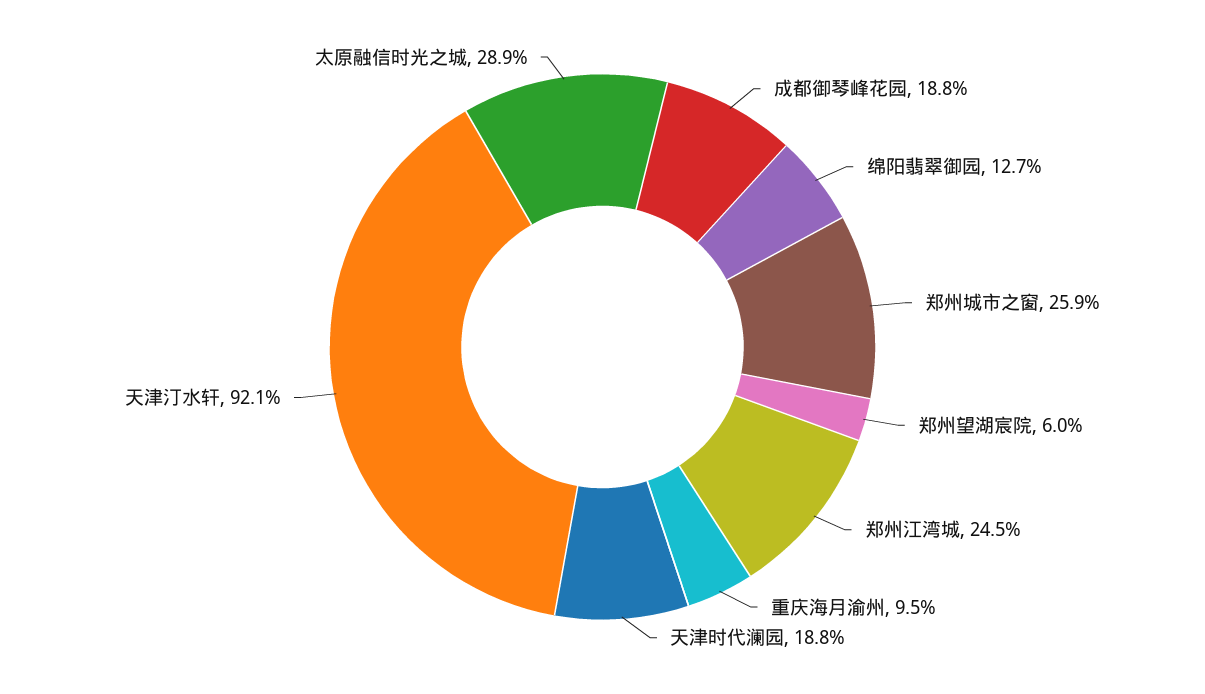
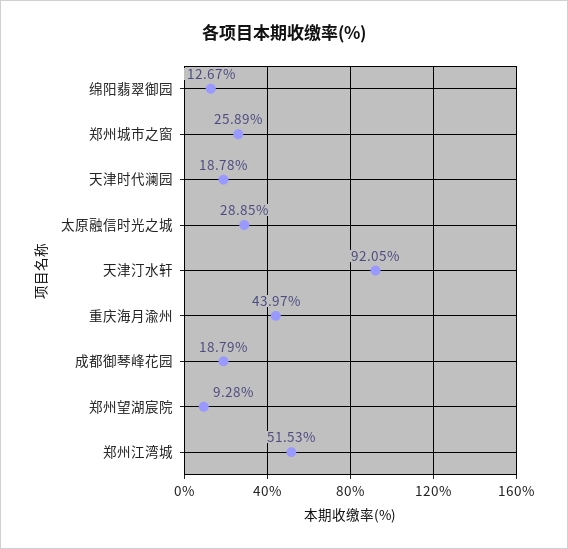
  {
    "成都御琴峰花园": 18.79,
    "绵阳翡翠御园": 12.67,
    "郑州城市之窗": 25.89,
-   "郑州望湖宸院": 6,
+   "郑州望湖宸院": 9.28,
-   "郑州江湾城": 24.5,
+   "郑州江湾城": 51.53,
-   "重庆海月渝州": 9.5,
+   "重庆海月渝州": 43.97,
    "天津时代澜园": 18.78,
    "天津汀水轩": 92.05,
    "太原融信时光之城": 28.85
  }

